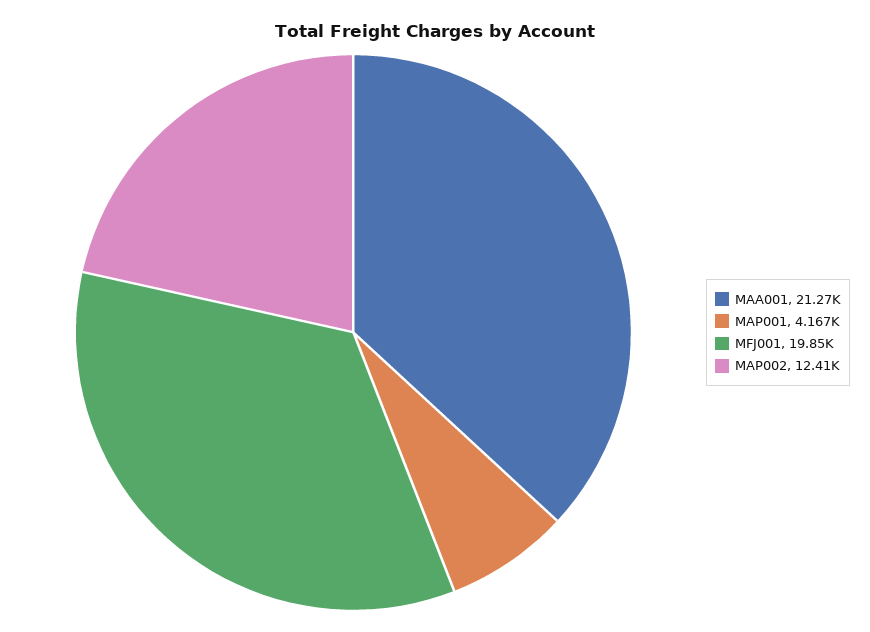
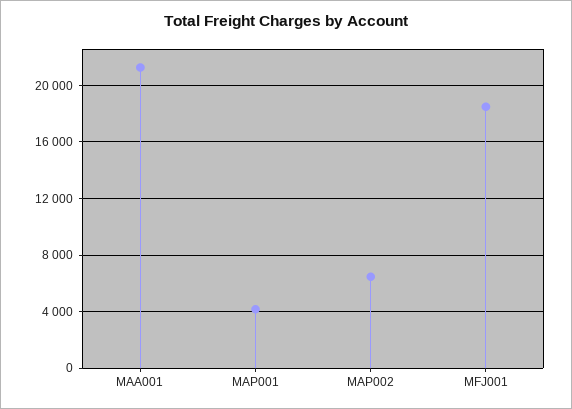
  {
    "MAA001": 21270,
    "MAP001": 4167,
-   "MFJ001": 19850,
+   "MFJ001": 18500,
-   "MAP002": 12410
+   "MAP002": 6500
  }

